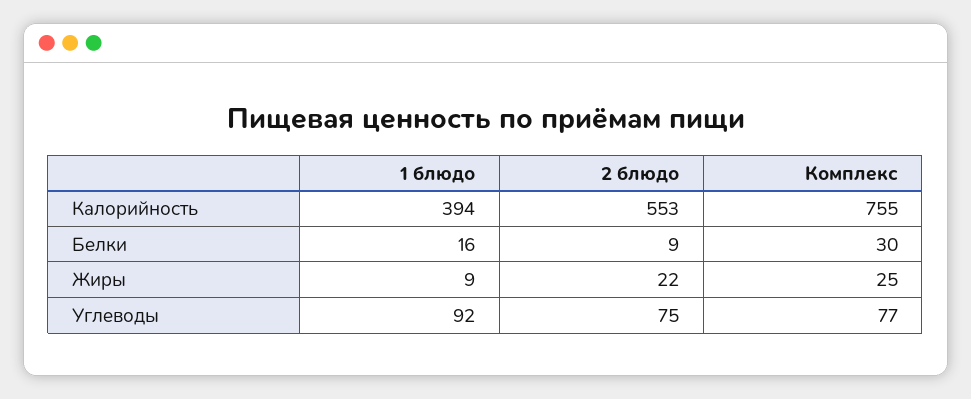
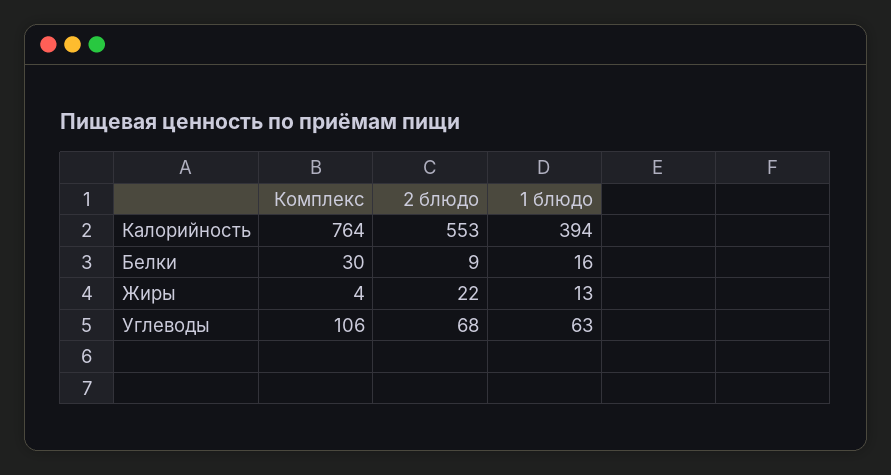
  {
    "1 блюдо": {
      "Калорийность": 394,
      "Белки": 16,
-     "Жиры": 9,
+     "Жиры": 13,
-     "Углеводы": 92
+     "Углеводы": 63
    },
    "2 блюдо": {
      "Калорийность": 553,
      "Белки": 9,
      "Жиры": 22,
-     "Углеводы": 75
+     "Углеводы": 68
    },
    "Комплекс": {
-     "Калорийность": 755,
+     "Калорийность": 764,
      "Белки": 30,
-     "Жиры": 25,
+     "Жиры": 4,
-     "Углеводы": 77
+     "Углеводы": 106
    }
  }

